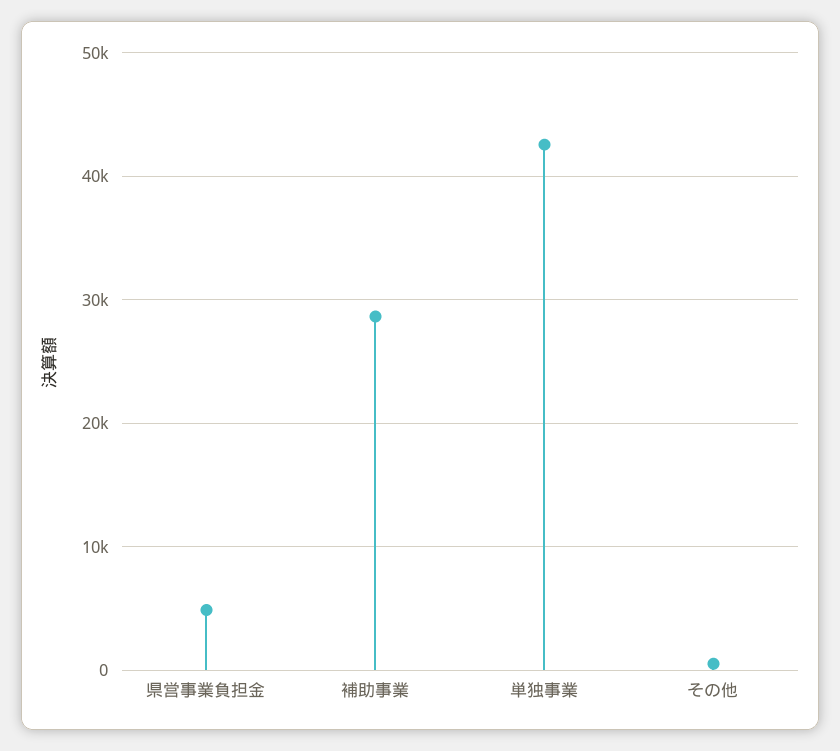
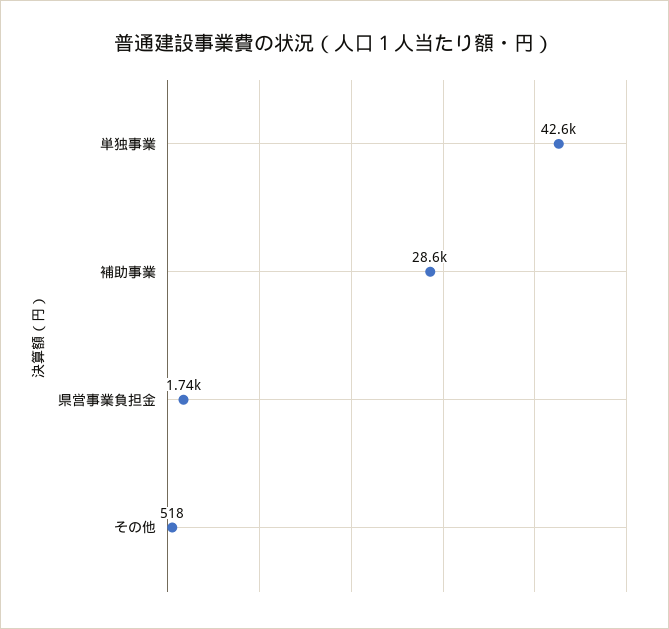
  {
-   "県営事業負担金": 5000,
+   "県営事業負担金": 1740,
    "補助事業": 28600,
    "単独事業": 42600,
    "その他": 518
  }

